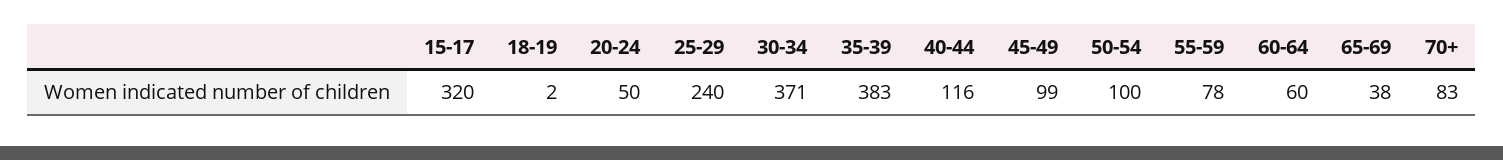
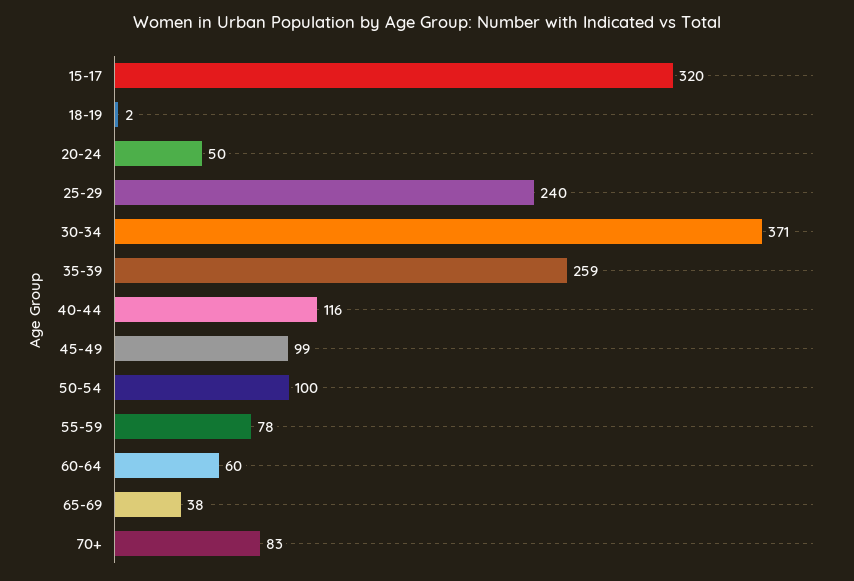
  {
    "15-17": 320,
    "18-19": 2,
    "20-24": 50,
    "25-29": 240,
    "30-34": 371,
-   "35-39": 383,
+   "35-39": 259,
    "40-44": 116,
    "45-49": 99,
    "50-54": 100,
    "55-59": 78,
    "60-64": 60,
    "65-69": 38,
    "70+": 83
  }

